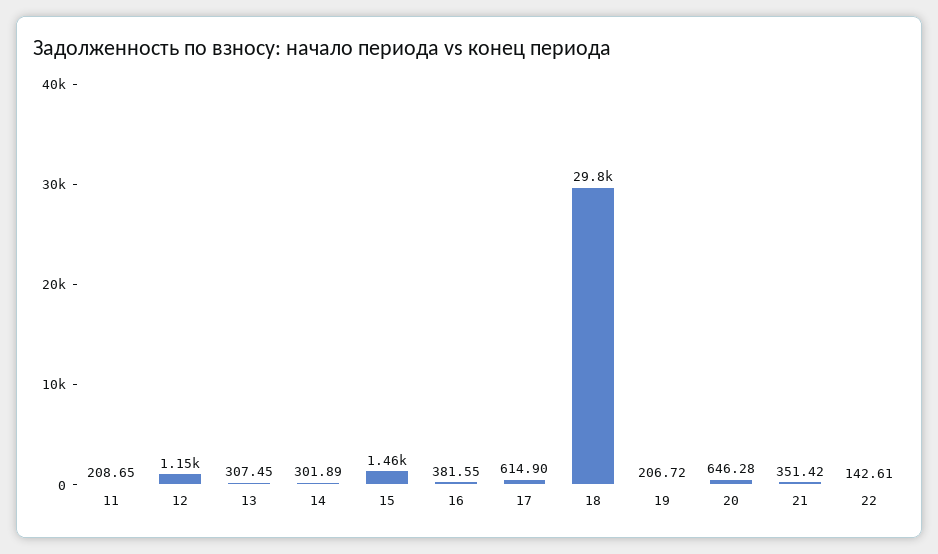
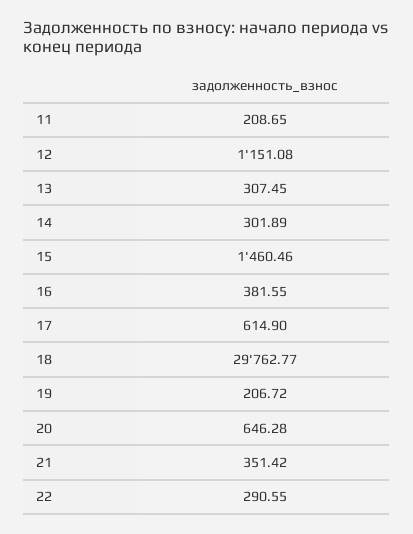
  {
    "11": 208.65,
    "12": 1151.08,
    "13": 307.45,
    "14": 301.89,
    "15": 1460.46,
    "16": 381.55,
    "17": 614.9,
    "18": 29762.77,
    "19": 206.72,
    "20": 646.28,
    "21": 351.42,
-   "22": 142.61
+   "22": 290.55
  }

